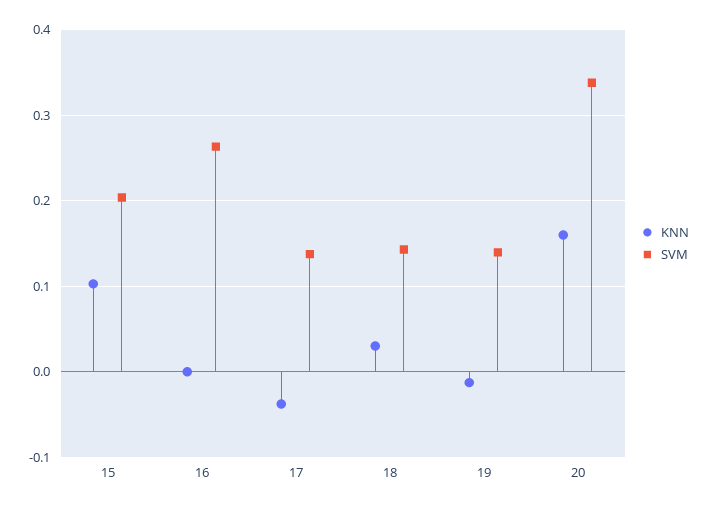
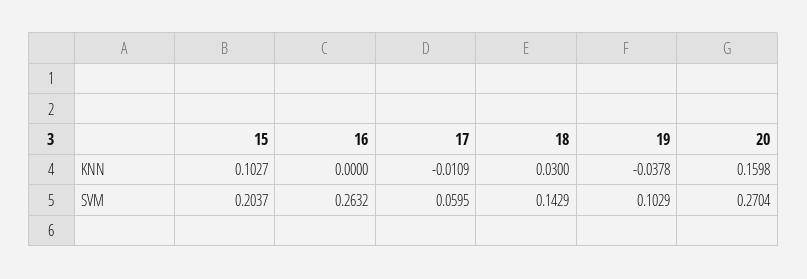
  {
    "KNN": {
      "15": 0.1027,
      "16": 0,
-     "17": -0.04,
+     "17": -0.0109,
      "18": 0.03,
-     "19": -0.01,
+     "19": -0.0378,
      "20": 0.1598
    },
    "SVM": {
      "15": 0.2037,
      "16": 0.2632,
-     "17": 0.14,
+     "17": 0.0595,
      "18": 0.1429,
-     "19": 0.14,
+     "19": 0.1029,
-     "20": 0.34
+     "20": 0.2704
    }
  }

